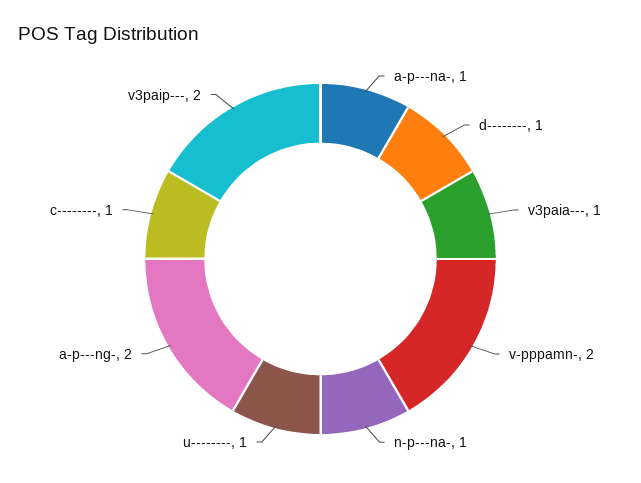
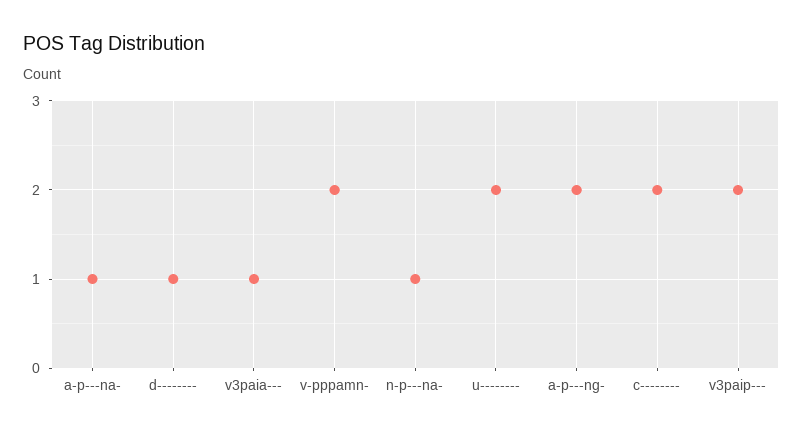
  {
    "a-p---na-": 1,
    "d--------": 1,
    "v3paia---": 1,
    "v-pppamn-": 2,
    "n-p---na-": 1,
-   "u--------": 1,
+   "u--------": 2,
    "a-p---ng-": 2,
-   "c--------": 1,
+   "c--------": 2,
    "v3paip---": 2
  }

